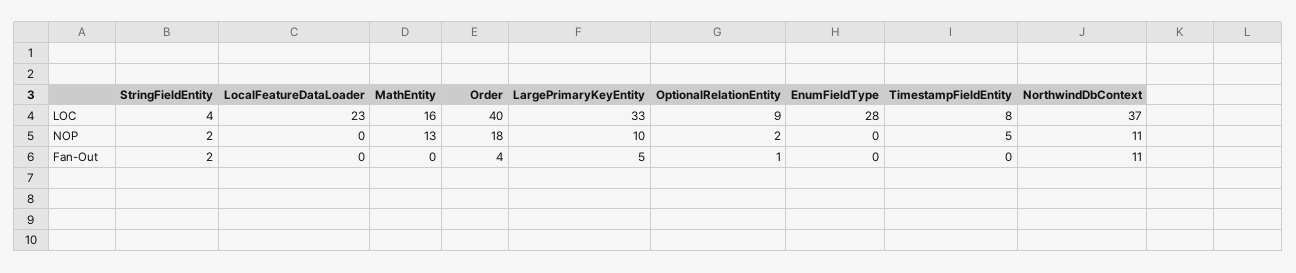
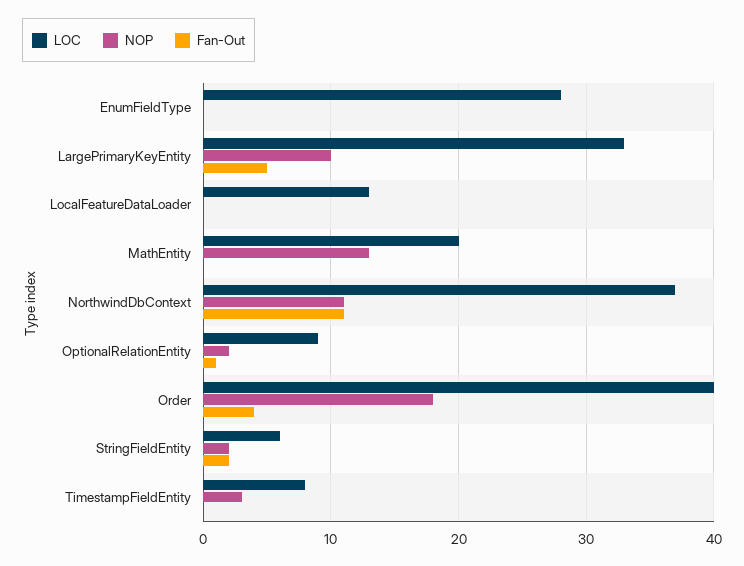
  {
    "LOC": {
-     "StringFieldEntity": 4,
+     "StringFieldEntity": 6,
-     "LocalFeatureDataLoader": 23,
+     "LocalFeatureDataLoader": 13,
-     "MathEntity": 16,
+     "MathEntity": 20,
      "Order": 40,
      "LargePrimaryKeyEntity": 33,
      "OptionalRelationEntity": 9,
      "EnumFieldType": 28,
      "TimestampFieldEntity": 8,
      "NorthwindDbContext": 37
    },
    "NOP": {
      "StringFieldEntity": 2,
      "LocalFeatureDataLoader": 0,
      "MathEntity": 13,
      "Order": 18,
      "LargePrimaryKeyEntity": 10,
      "OptionalRelationEntity": 2,
      "EnumFieldType": 0,
-     "TimestampFieldEntity": 5,
+     "TimestampFieldEntity": 3,
      "NorthwindDbContext": 11
    },
    "Fan-Out": {
      "StringFieldEntity": 2,
      "LocalFeatureDataLoader": 0,
      "MathEntity": 0,
      "Order": 4,
      "LargePrimaryKeyEntity": 5,
      "OptionalRelationEntity": 1,
      "EnumFieldType": 0,
      "TimestampFieldEntity": 0,
      "NorthwindDbContext": 11
    }
  }

